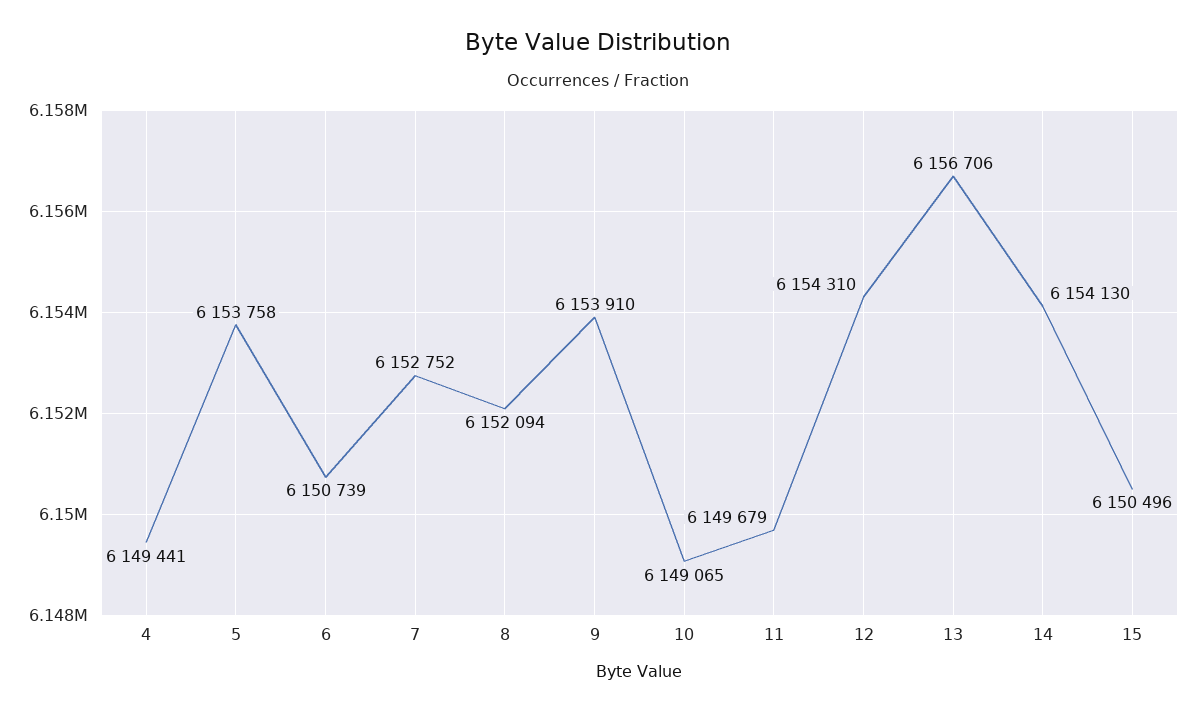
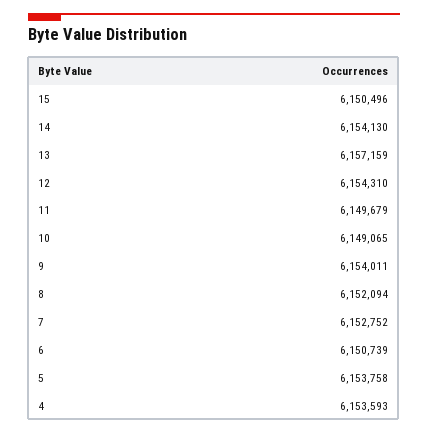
  {
-   "4": 6149441,
+   "4": 6153593,
    "5": 6153758,
    "6": 6150739,
    "7": 6152752,
    "8": 6152094,
-   "9": 6153910,
+   "9": 6154011,
    "10": 6149065,
    "11": 6149679,
    "12": 6154310,
-   "13": 6156706,
+   "13": 6157159,
    "14": 6154130,
    "15": 6150496
  }

